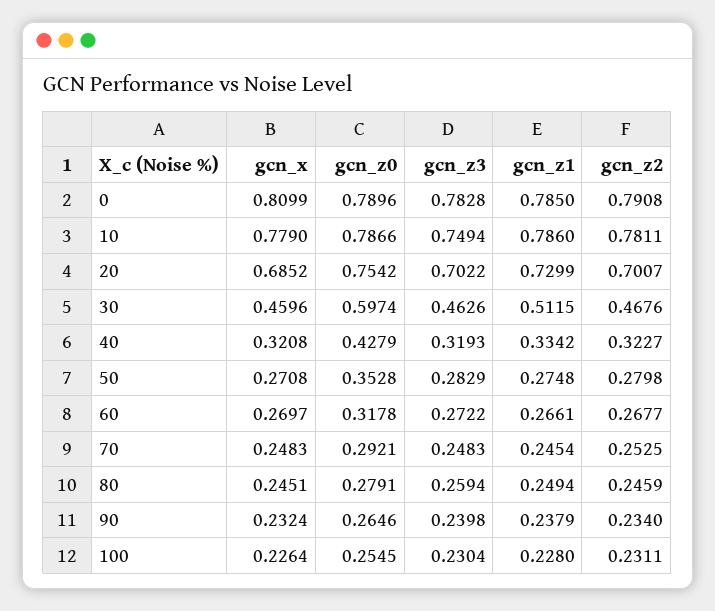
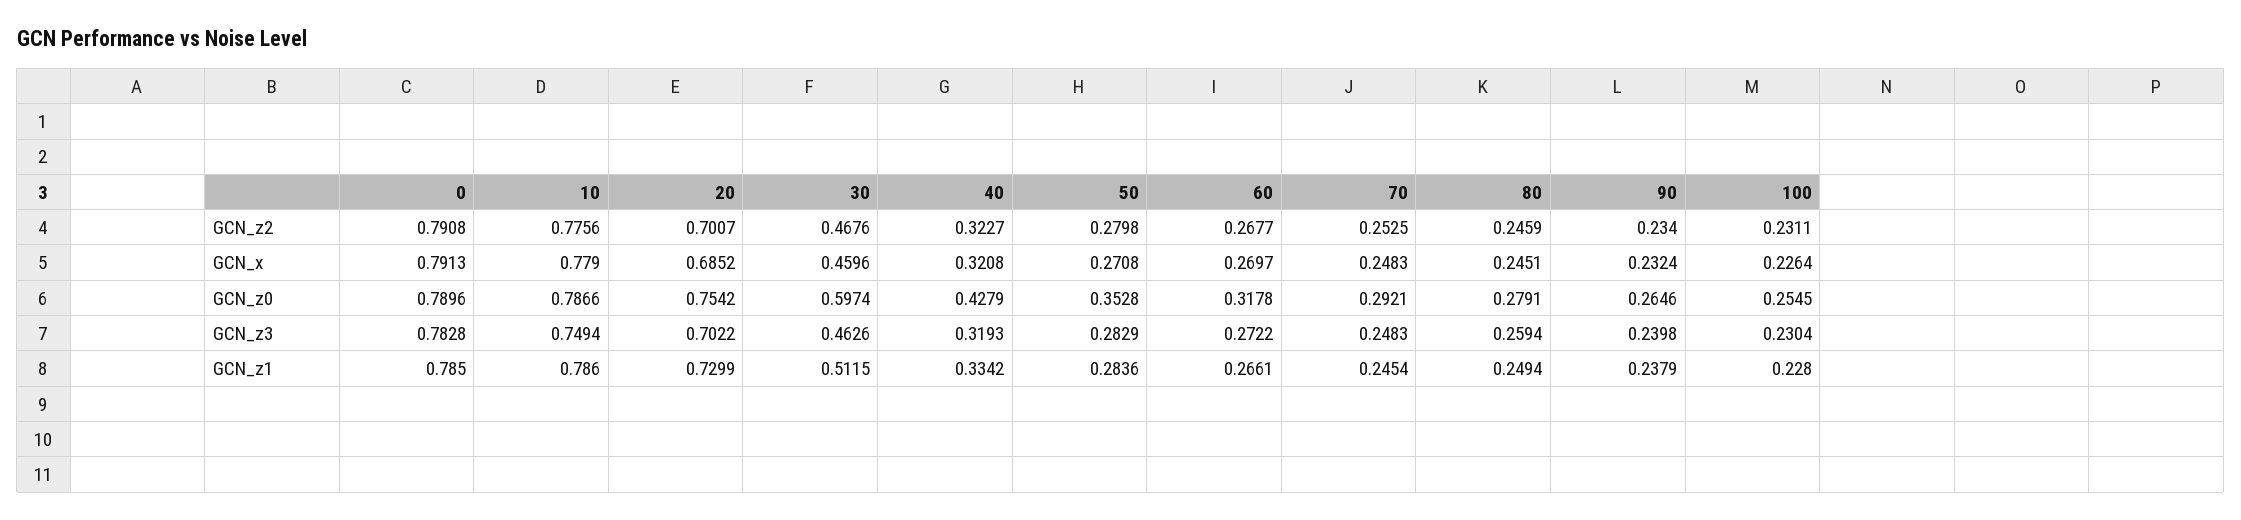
  {
    "gcn_x": {
-     "0": 0.8099,
+     "0": 0.7913,
      "10": 0.779,
      "20": 0.6852,
      "30": 0.4596,
      "40": 0.3208,
      "50": 0.2708,
      "60": 0.2697,
      "70": 0.2483,
      "80": 0.2451,
      "90": 0.2324,
      "100": 0.2264
    },
    "gcn_z0": {
      "0": 0.7896,
      "10": 0.7866,
      "20": 0.7542,
      "30": 0.5974,
      "40": 0.4279,
      "50": 0.3528,
      "60": 0.3178,
      "70": 0.2921,
      "80": 0.2791,
      "90": 0.2646,
      "100": 0.2545
    },
    "gcn_z3": {
      "0": 0.7828,
      "10": 0.7494,
      "20": 0.7022,
      "30": 0.4626,
      "40": 0.3193,
      "50": 0.2829,
      "60": 0.2722,
      "70": 0.2483,
      "80": 0.2594,
      "90": 0.2398,
      "100": 0.2304
    },
    "gcn_z1": {
      "0": 0.785,
      "10": 0.786,
      "20": 0.7299,
      "30": 0.5115,
      "40": 0.3342,
-     "50": 0.2748,
+     "50": 0.2836,
      "60": 0.2661,
      "70": 0.2454,
      "80": 0.2494,
      "90": 0.2379,
      "100": 0.228
    },
    "gcn_z2": {
      "0": 0.7908,
-     "10": 0.7811,
+     "10": 0.7756,
      "20": 0.7007,
      "30": 0.4676,
      "40": 0.3227,
      "50": 0.2798,
      "60": 0.2677,
      "70": 0.2525,
      "80": 0.2459,
      "90": 0.234,
      "100": 0.2311
    }
  }

